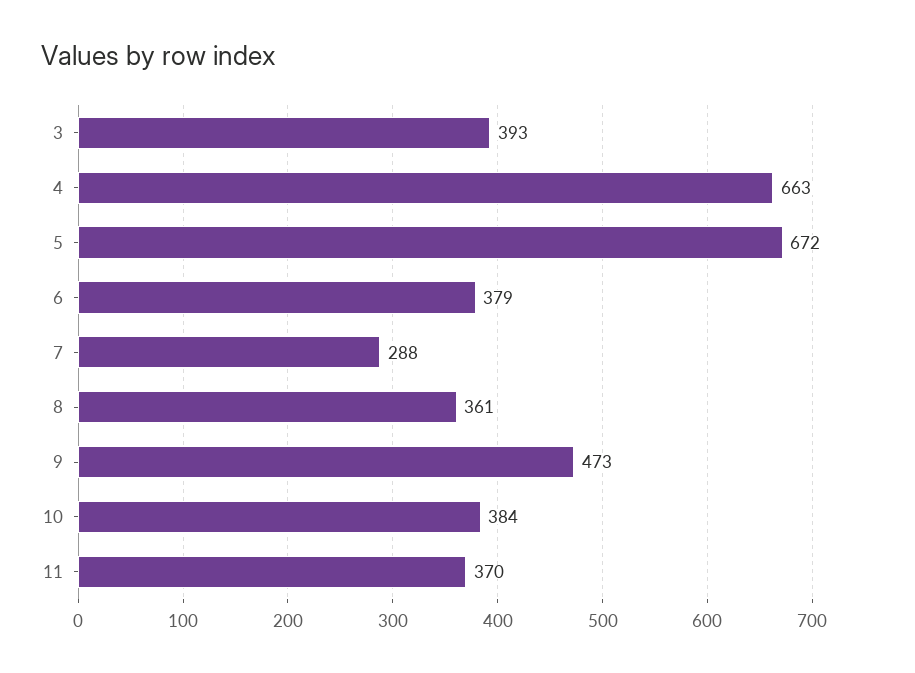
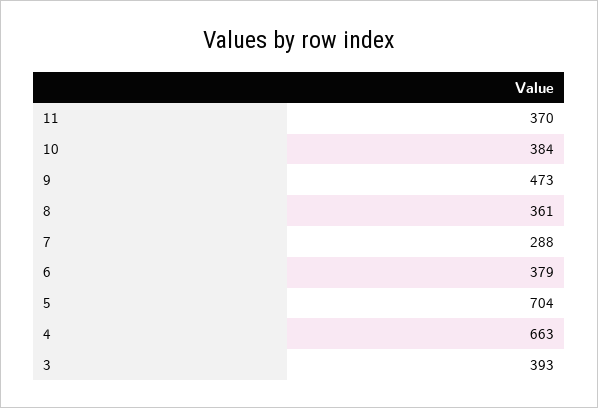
  {
    "3": 393,
    "4": 663,
-   "5": 672,
+   "5": 704,
    "6": 379,
    "7": 288,
    "8": 361,
    "9": 473,
    "10": 384,
    "11": 370
  }

